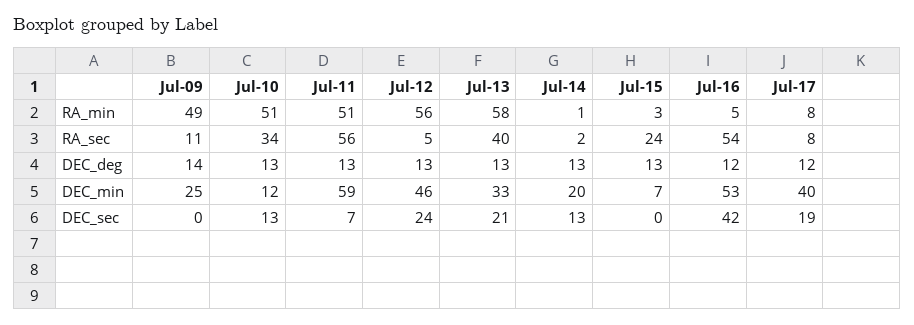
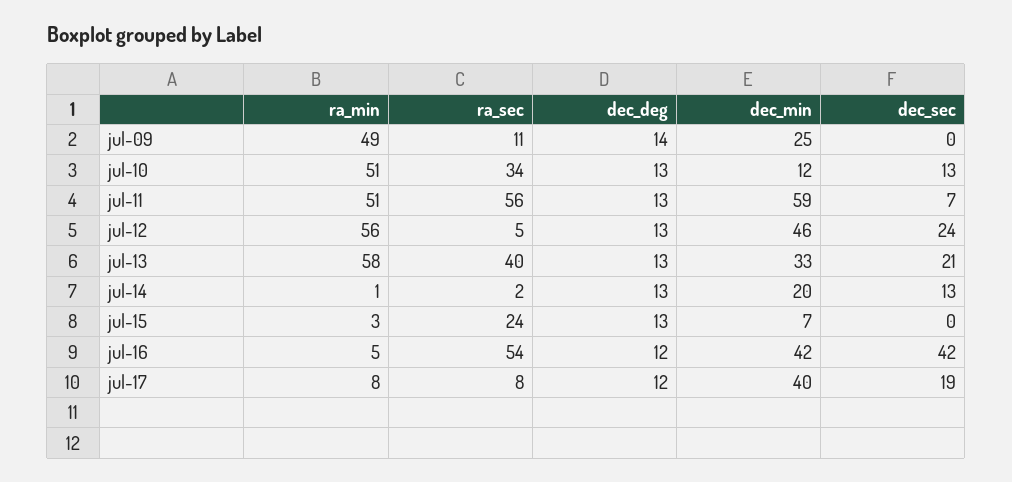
  {
    "Jul-09": {
      "RA_min": 49,
      "RA_sec": 11,
      "DEC_deg": 14,
      "DEC_min": 25,
      "DEC_sec": 0
    },
    "Jul-10": {
      "RA_min": 51,
      "RA_sec": 34,
      "DEC_deg": 13,
      "DEC_min": 12,
      "DEC_sec": 13
    },
    "Jul-11": {
      "RA_min": 51,
      "RA_sec": 56,
      "DEC_deg": 13,
      "DEC_min": 59,
      "DEC_sec": 7
    },
    "Jul-12": {
      "RA_min": 56,
      "RA_sec": 5,
      "DEC_deg": 13,
      "DEC_min": 46,
      "DEC_sec": 24
    },
    "Jul-13": {
      "RA_min": 58,
      "RA_sec": 40,
      "DEC_deg": 13,
      "DEC_min": 33,
      "DEC_sec": 21
    },
    "Jul-14": {
      "RA_min": 1,
      "RA_sec": 2,
      "DEC_deg": 13,
      "DEC_min": 20,
      "DEC_sec": 13
    },
    "Jul-15": {
      "RA_min": 3,
      "RA_sec": 24,
      "DEC_deg": 13,
      "DEC_min": 7,
      "DEC_sec": 0
    },
    "Jul-16": {
      "RA_min": 5,
      "RA_sec": 54,
      "DEC_deg": 12,
-     "DEC_min": 53,
+     "DEC_min": 42,
      "DEC_sec": 42
    },
    "Jul-17": {
      "RA_min": 8,
      "RA_sec": 8,
      "DEC_deg": 12,
      "DEC_min": 40,
      "DEC_sec": 19
    }
  }

